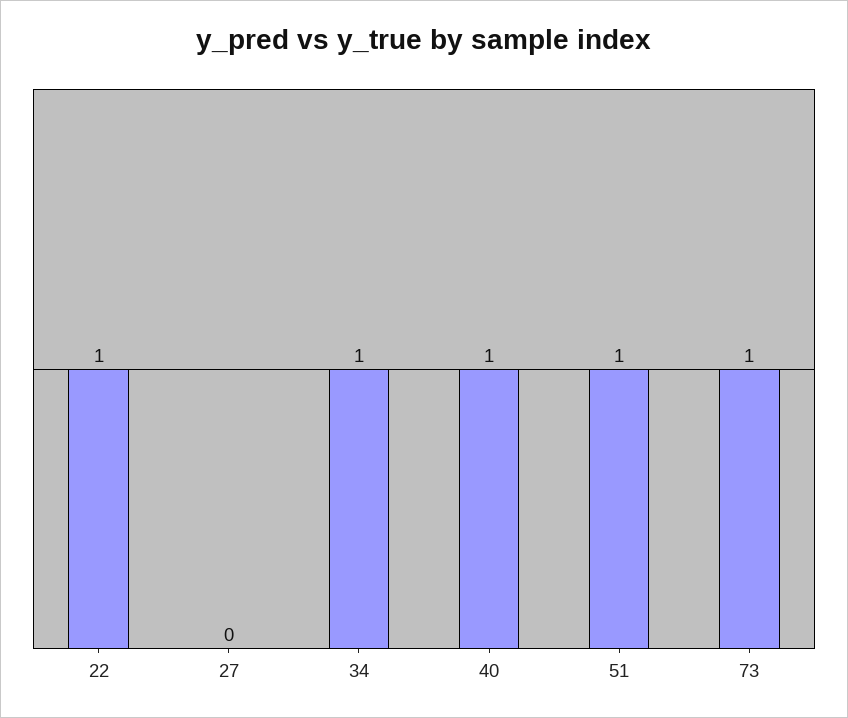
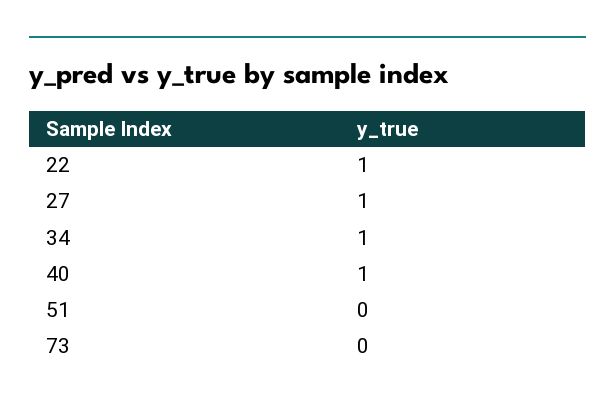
  {
    "22": 1,
-   "27": 0,
+   "27": 1,
    "34": 1,
    "40": 1,
-   "51": 1,
+   "51": 0,
-   "73": 1
+   "73": 0
  }

